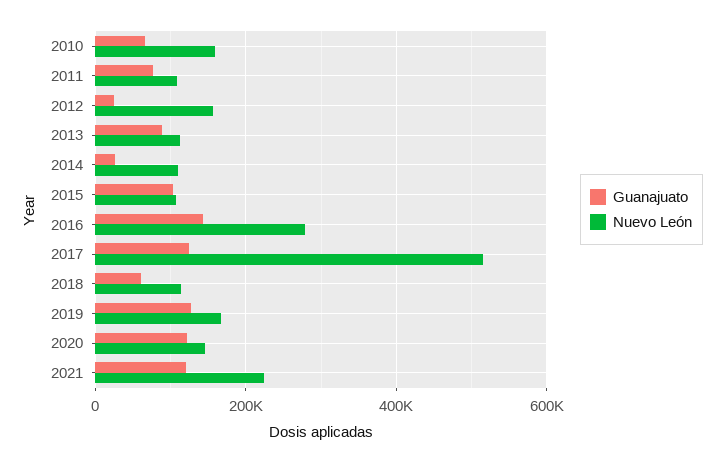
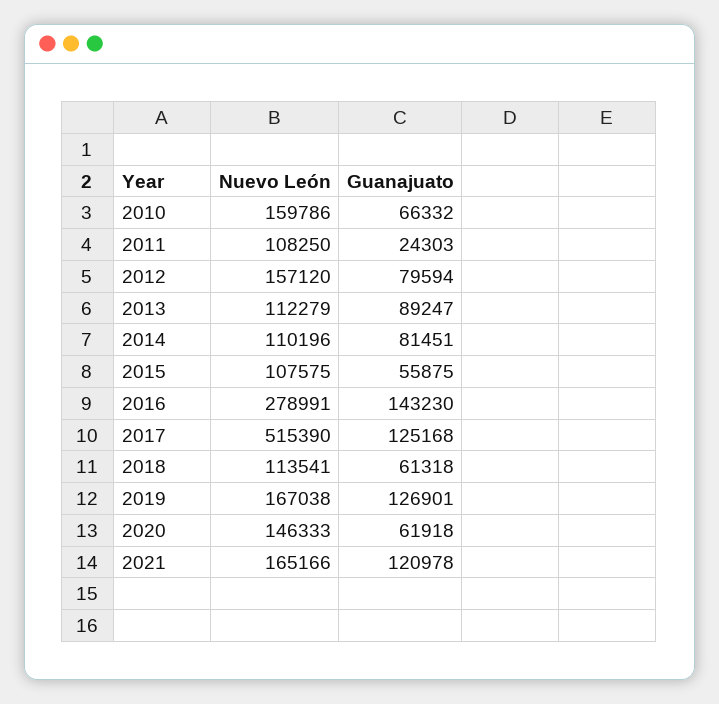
  {
    "Guanajuato": {
      "2010": 66332,
-     "2011": 80000,
+     "2011": 24303,
-     "2012": 20000,
+     "2012": 79594,
      "2013": 89247,
-     "2014": 20000,
+     "2014": 81451,
-     "2015": 100000,
+     "2015": 55875,
      "2016": 143230,
      "2017": 125168,
      "2018": 61318,
      "2019": 126901,
-     "2020": 120000,
+     "2020": 61918,
      "2021": 120978
    },
    "Nuevo León": {
      "2010": 159786,
      "2011": 108250,
      "2012": 157120,
      "2013": 112279,
      "2014": 110196,
      "2015": 107575,
      "2016": 278991,
      "2017": 515390,
      "2018": 113541,
      "2019": 167038,
      "2020": 146333,
-     "2021": 220000
+     "2021": 165166
    }
  }

